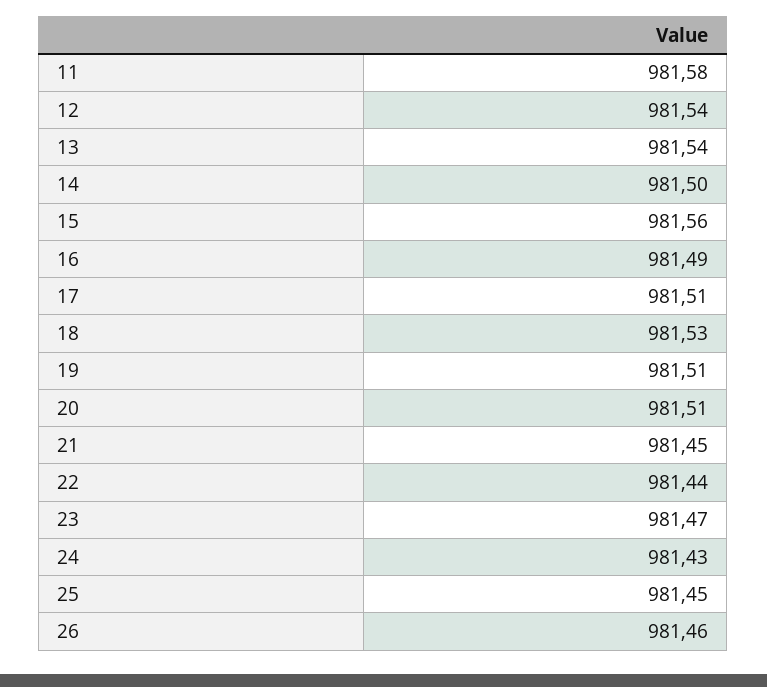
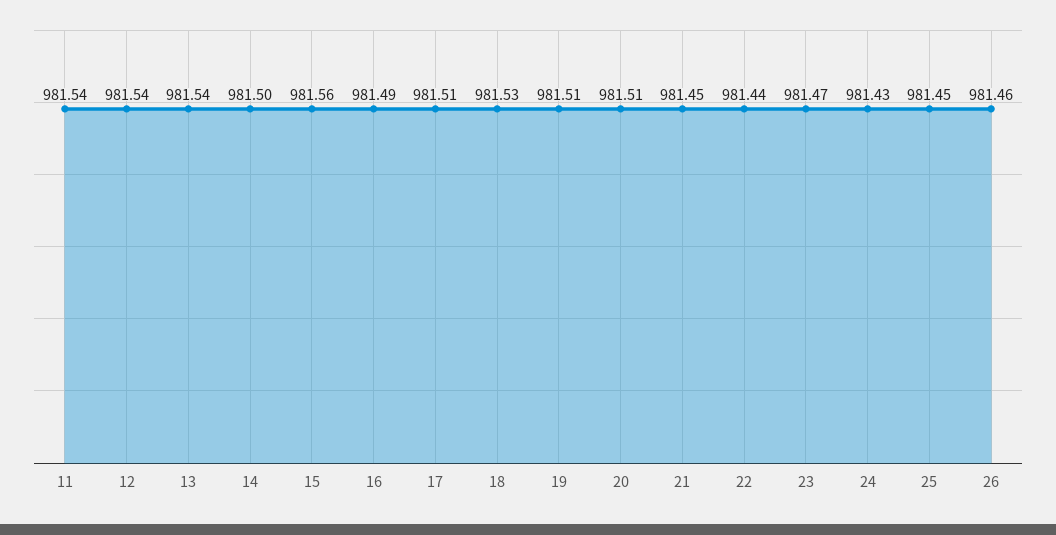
  {
-   "11": 981.58,
+   "11": 981.54,
    "12": 981.54,
    "13": 981.54,
    "14": 981.5,
    "15": 981.56,
    "16": 981.49,
    "17": 981.51,
    "18": 981.53,
    "19": 981.51,
    "20": 981.51,
    "21": 981.45,
    "22": 981.44,
    "23": 981.47,
    "24": 981.43,
    "25": 981.45,
    "26": 981.46
  }

